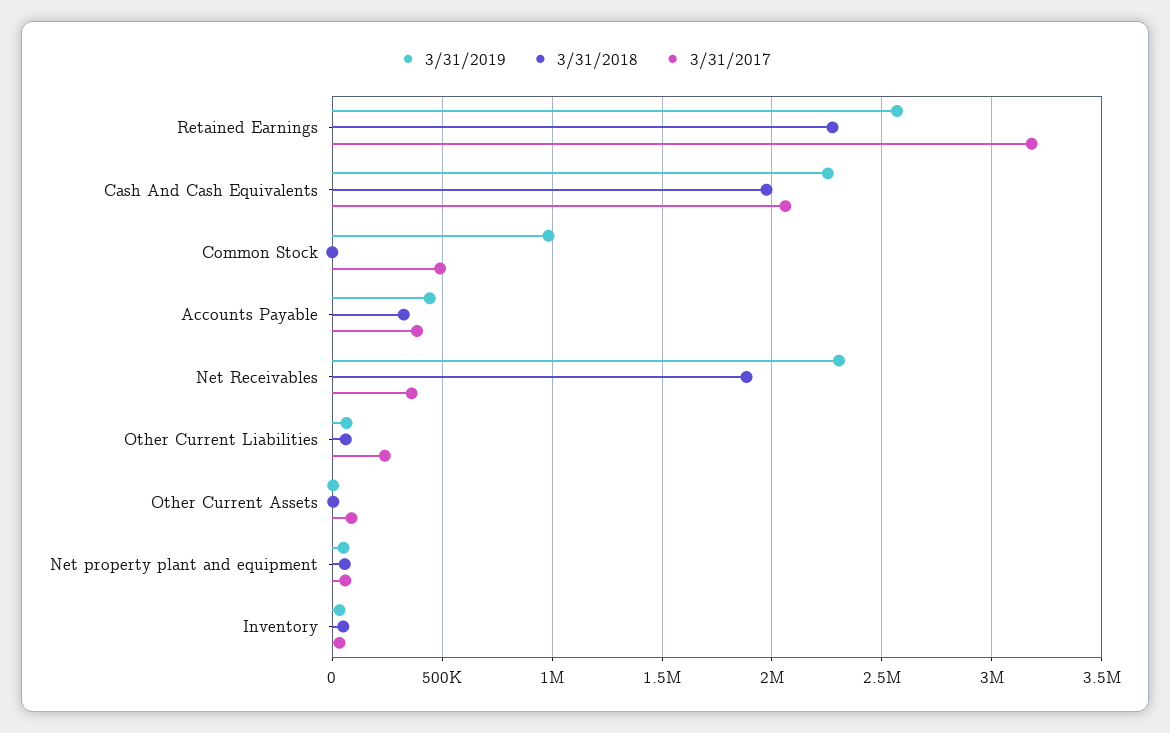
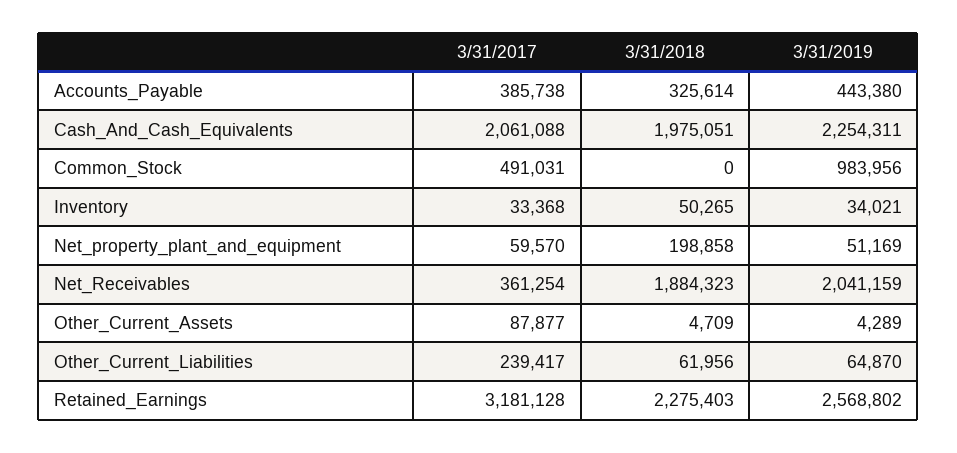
  {
    "3/31/2019": {
      "Retained Earnings": 2568802,
      "Cash And Cash Equivalents": 2254311,
      "Common Stock": 983956,
      "Accounts Payable": 443380,
-     "Net Receivables": 2300000,
+     "Net Receivables": 2041159,
      "Other Current Liabilities": 64870,
      "Other Current Assets": 4289,
      "Net property plant and equipment": 51169,
      "Inventory": 34021
    },
    "3/31/2018": {
      "Retained Earnings": 2275403,
      "Cash And Cash Equivalents": 1975051,
      "Common Stock": 0,
      "Accounts Payable": 325614,
      "Net Receivables": 1884323,
      "Other Current Liabilities": 61956,
      "Other Current Assets": 4709,
-     "Net property plant and equipment": 50000,
+     "Net property plant and equipment": 198858,
      "Inventory": 50265
    },
    "3/31/2017": {
      "Retained Earnings": 3181128,
      "Cash And Cash Equivalents": 2061088,
      "Common Stock": 491031,
      "Accounts Payable": 385738,
      "Net Receivables": 361254,
      "Other Current Liabilities": 239417,
      "Other Current Assets": 87877,
      "Net property plant and equipment": 59570,
      "Inventory": 33368
    }
  }

